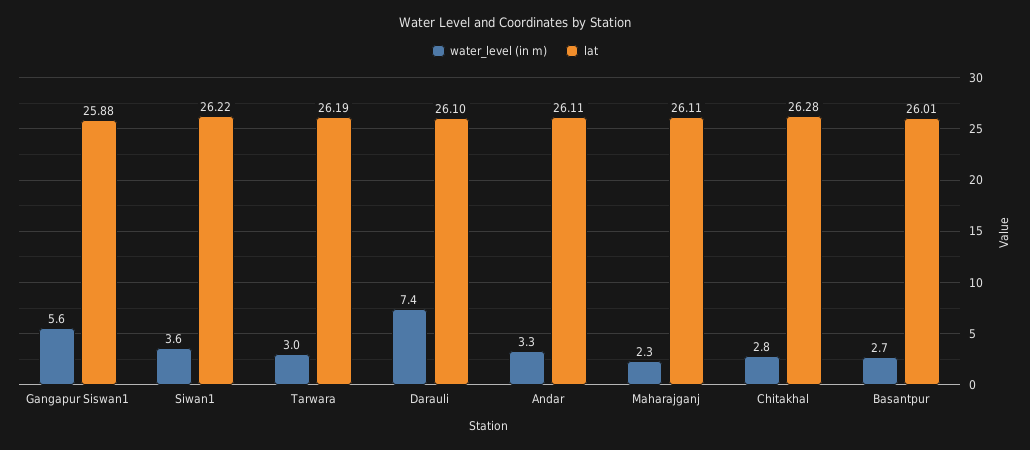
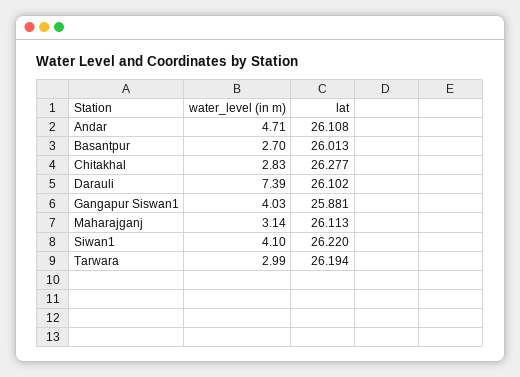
  {
    "water_level (in m)": {
-     "Gangapur Siswan1": 5.6,
+     "Gangapur Siswan1": 4.03,
-     "Siwan1": 3.6,
+     "Siwan1": 4.1,
      "Tarwara": 2.99,
      "Darauli": 7.39,
-     "Andar": 3.3,
+     "Andar": 4.71,
-     "Maharajganj": 2.3,
+     "Maharajganj": 3.14,
      "Chitakhal": 2.83,
      "Basantpur": 2.7
    },
    "lat": {
      "Gangapur Siswan1": 25.881,
      "Siwan1": 26.22,
      "Tarwara": 26.194,
      "Darauli": 26.102,
      "Andar": 26.108,
      "Maharajganj": 26.113,
      "Chitakhal": 26.277,
      "Basantpur": 26.013
    }
  }

